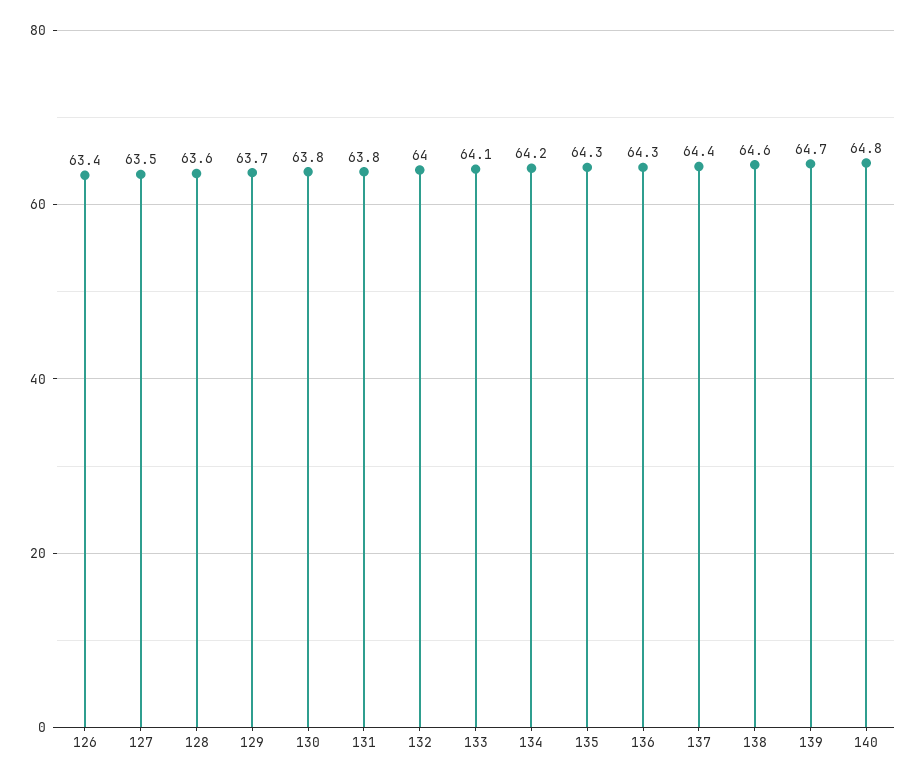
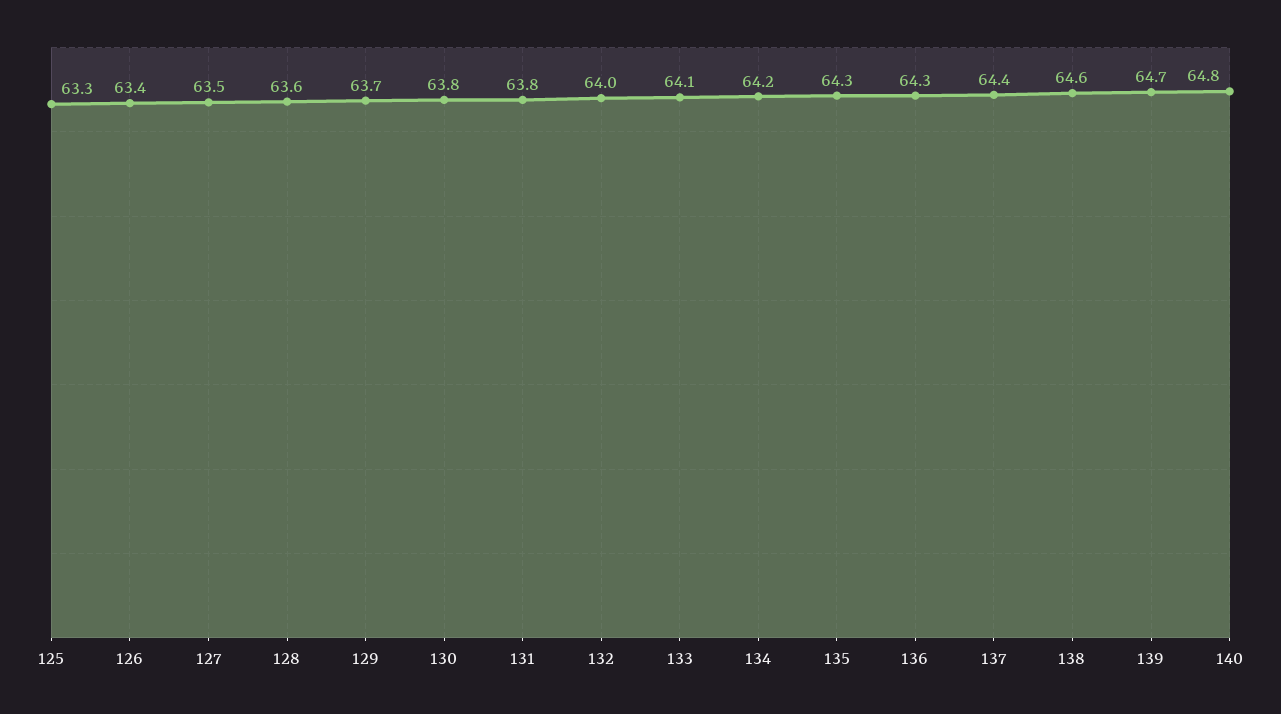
  {
    "126": 63.4,
    "127": 63.5,
    "128": 63.6,
    "129": 63.7,
    "130": 63.8,
    "131": 63.8,
    "132": 64,
    "133": 64.1,
    "134": 64.2,
    "135": 64.3,
    "136": 64.3,
    "137": 64.4,
    "138": 64.6,
    "139": 64.7,
-   "140": 64.8
+   "140": 64.8,
+   "125": 63.3
  }

